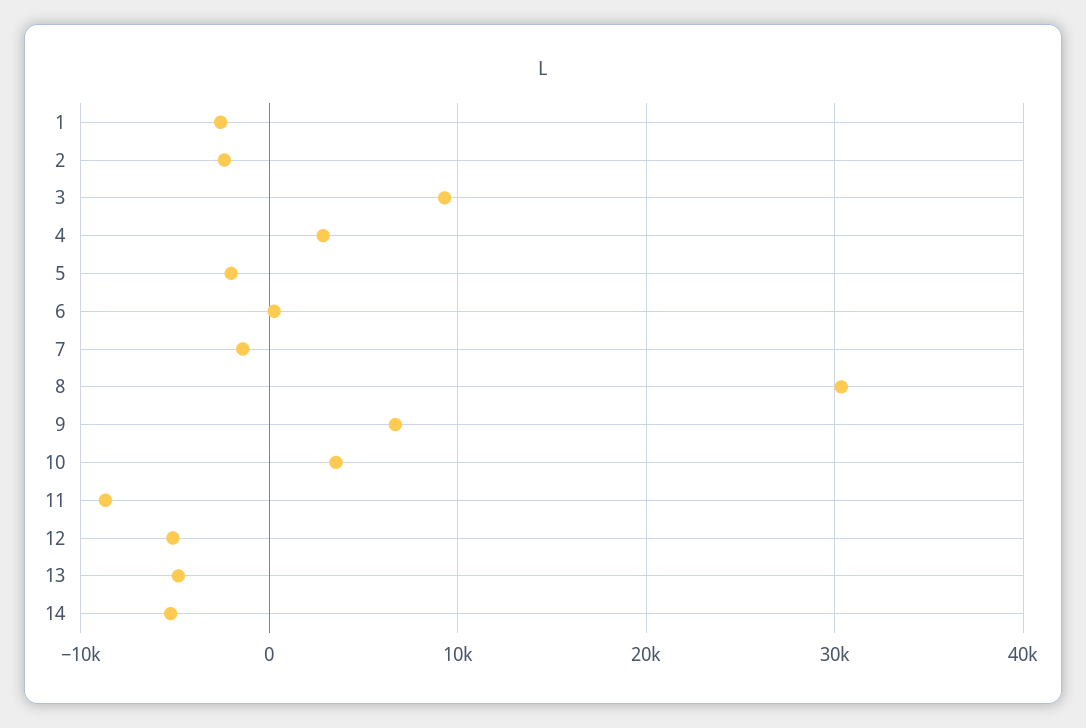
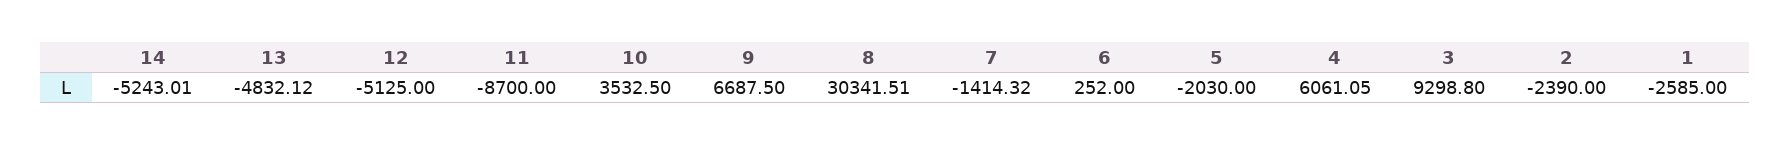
  {
    "1": -2585,
    "2": -2390,
    "3": 9298.8,
-   "4": 3000,
+   "4": 6061.05,
    "5": -2030,
    "6": 252,
    "7": -1414.32,
    "8": 30341.51,
    "9": 6687.5,
    "10": 3532.5,
    "11": -8700,
    "12": -5125,
    "13": -4832.12,
    "14": -5243.01
  }

